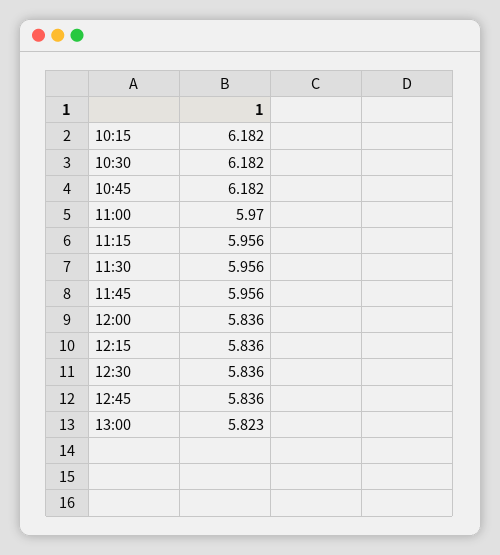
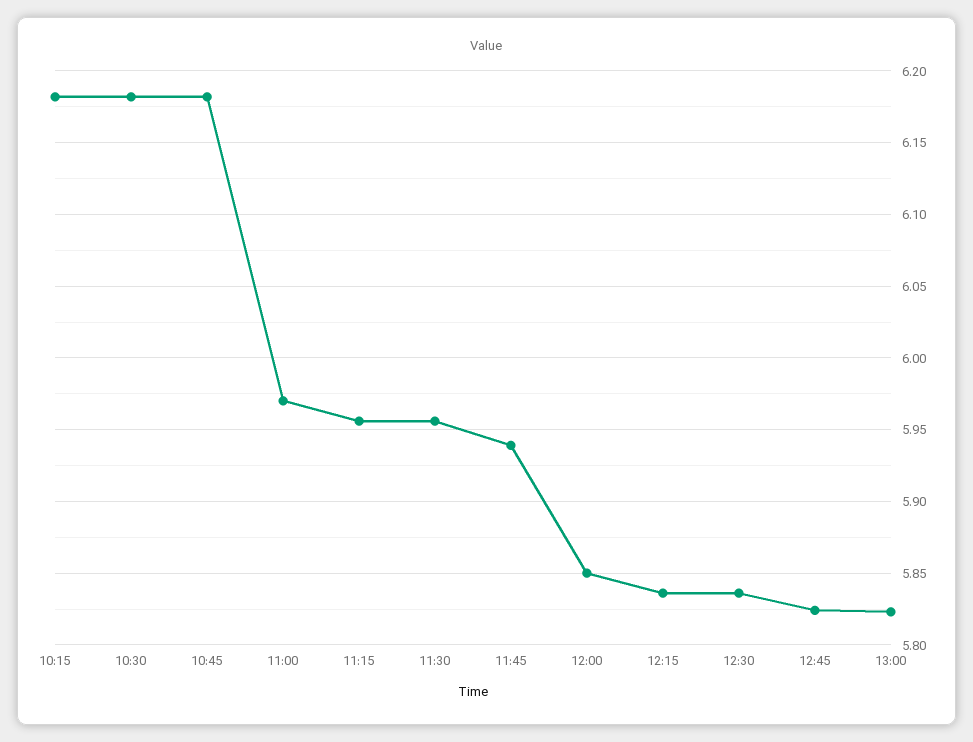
  {
    "10:15": 6.182,
    "10:30": 6.182,
    "10:45": 6.182,
    "11:00": 5.97,
    "11:15": 5.956,
    "11:30": 5.956,
-   "11:45": 5.956,
+   "11:45": 5.94,
-   "12:00": 5.836,
+   "12:00": 5.85,
    "12:15": 5.836,
    "12:30": 5.836,
-   "12:45": 5.836,
+   "12:45": 5.825,
    "13:00": 5.823
  }

